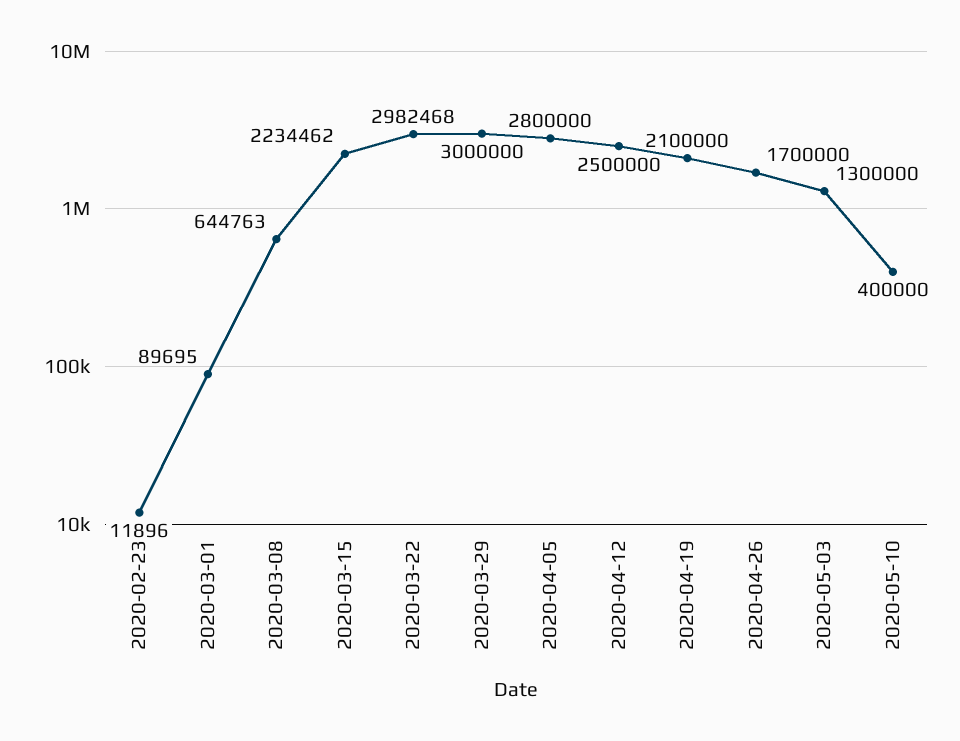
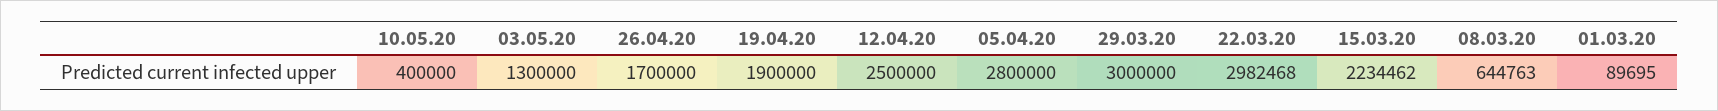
  {
-   "2020-02-23": 11896,
    "2020-03-01": 89695,
    "2020-03-08": 644763,
    "2020-03-15": 2234462,
    "2020-03-22": 2982468,
    "2020-03-29": 3000000,
    "2020-04-05": 2800000,
    "2020-04-12": 2500000,
-   "2020-04-19": 2100000,
+   "2020-04-19": 1900000,
    "2020-04-26": 1700000,
    "2020-05-03": 1300000,
    "2020-05-10": 400000
  }

